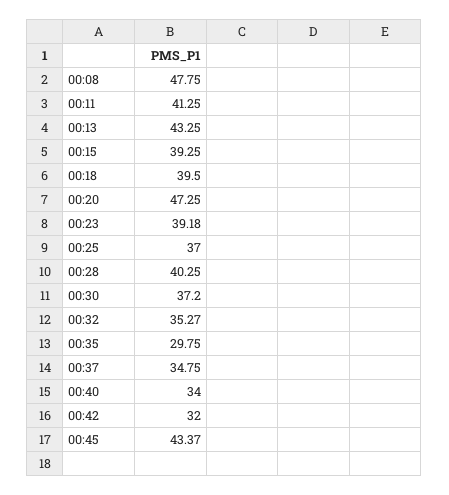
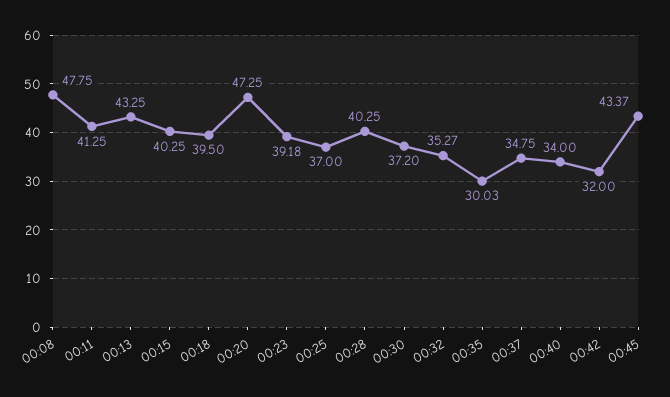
  {
    "00:08": 47.75,
    "00:11": 41.25,
    "00:13": 43.25,
-   "00:15": 39.25,
+   "00:15": 40.25,
    "00:18": 39.5,
    "00:20": 47.25,
    "00:23": 39.18,
    "00:25": 37,
    "00:28": 40.25,
    "00:30": 37.2,
    "00:32": 35.27,
-   "00:35": 29.75,
+   "00:35": 30.03,
    "00:37": 34.75,
    "00:40": 34,
    "00:42": 32,
    "00:45": 43.37
  }

